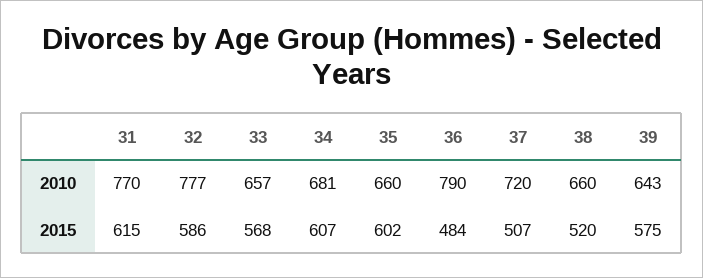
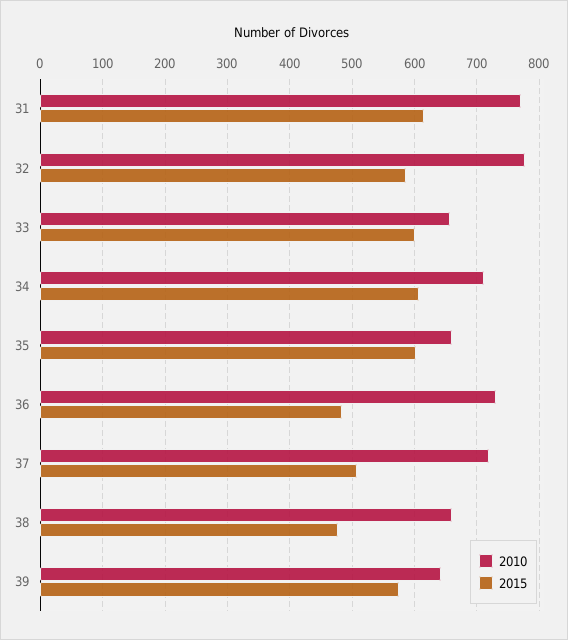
  {
    "2010": {
      "31": 770,
      "32": 777,
      "33": 657,
-     "34": 681,
+     "34": 710,
      "35": 660,
-     "36": 790,
+     "36": 730,
      "37": 720,
      "38": 660,
      "39": 643
    },
    "2015": {
      "31": 615,
      "32": 586,
-     "33": 568,
+     "33": 600,
      "34": 607,
      "35": 602,
      "36": 484,
      "37": 507,
-     "38": 520,
+     "38": 480,
      "39": 575
    }
  }

